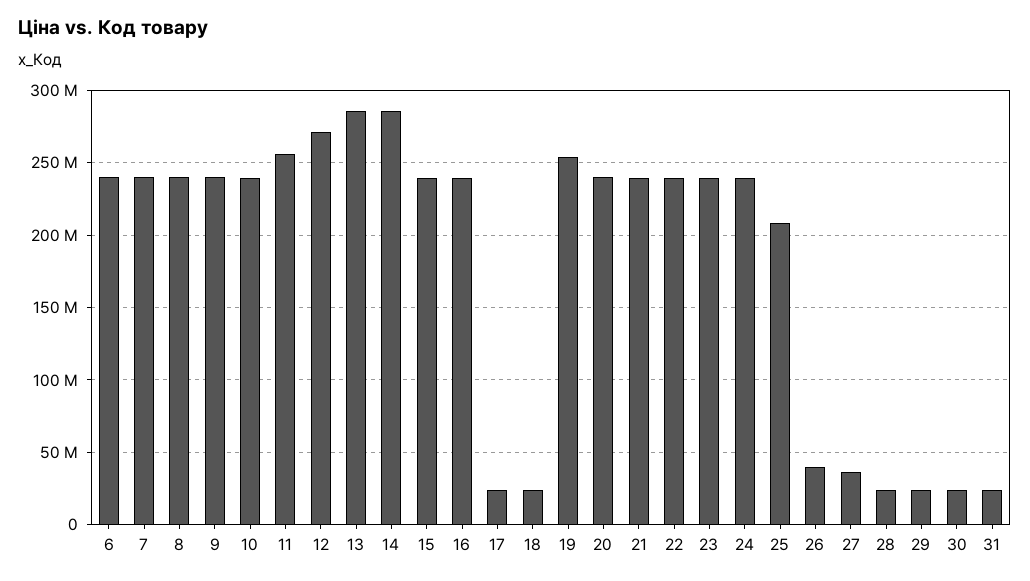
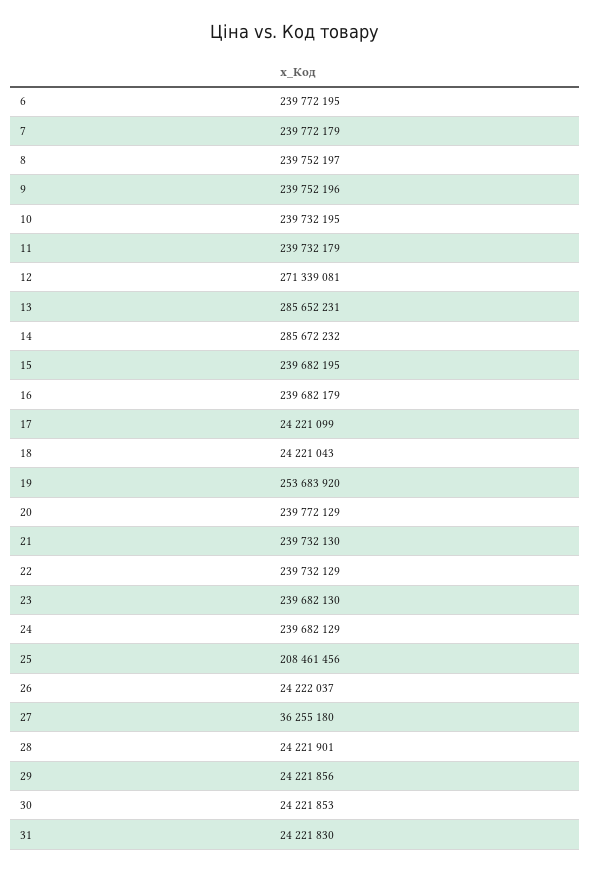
  {
    "6": 239772195,
    "7": 239772179,
    "8": 239752197,
    "9": 239752196,
    "10": 239732195,
-   "11": 255000000,
+   "11": 239732179,
    "12": 271339081,
    "13": 285652231,
    "14": 285672232,
    "15": 239682195,
    "16": 239682179,
    "17": 24221099,
    "18": 24221043,
    "19": 253683920,
    "20": 239772129,
    "21": 239732130,
    "22": 239732129,
    "23": 239682130,
    "24": 239682129,
    "25": 208461456,
-   "26": 40000000,
+   "26": 24222037,
    "27": 36255180,
    "28": 24221901,
    "29": 24221856,
    "30": 24221853,
    "31": 24221830
  }

